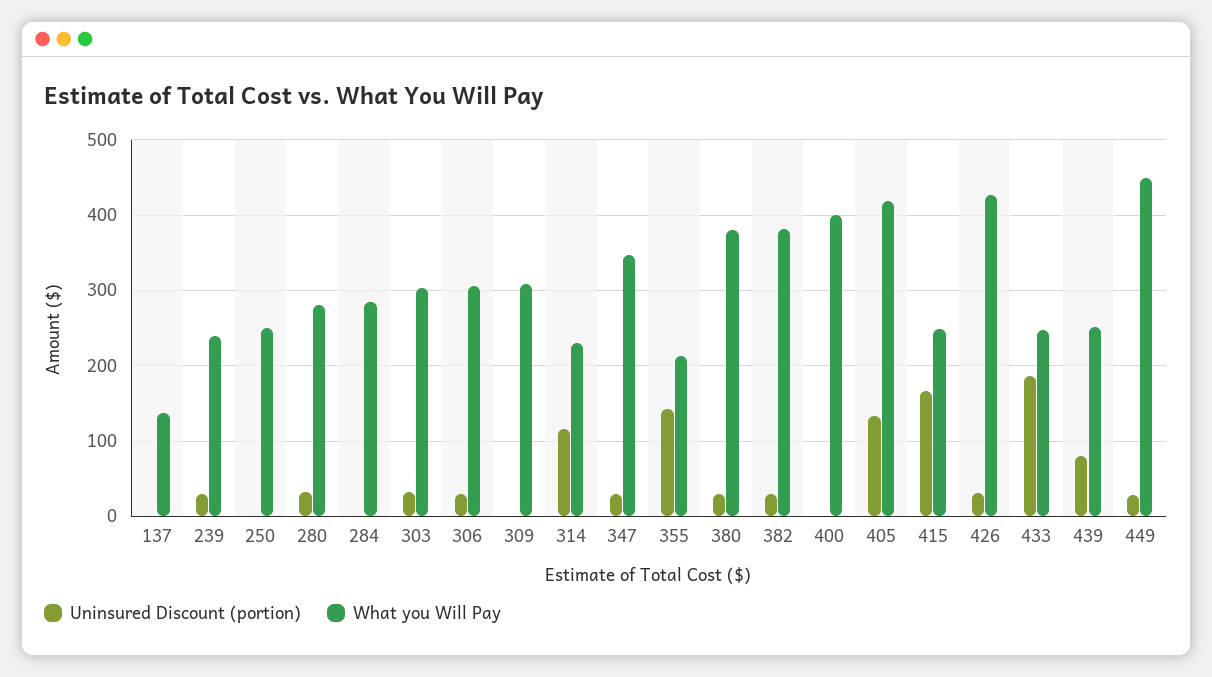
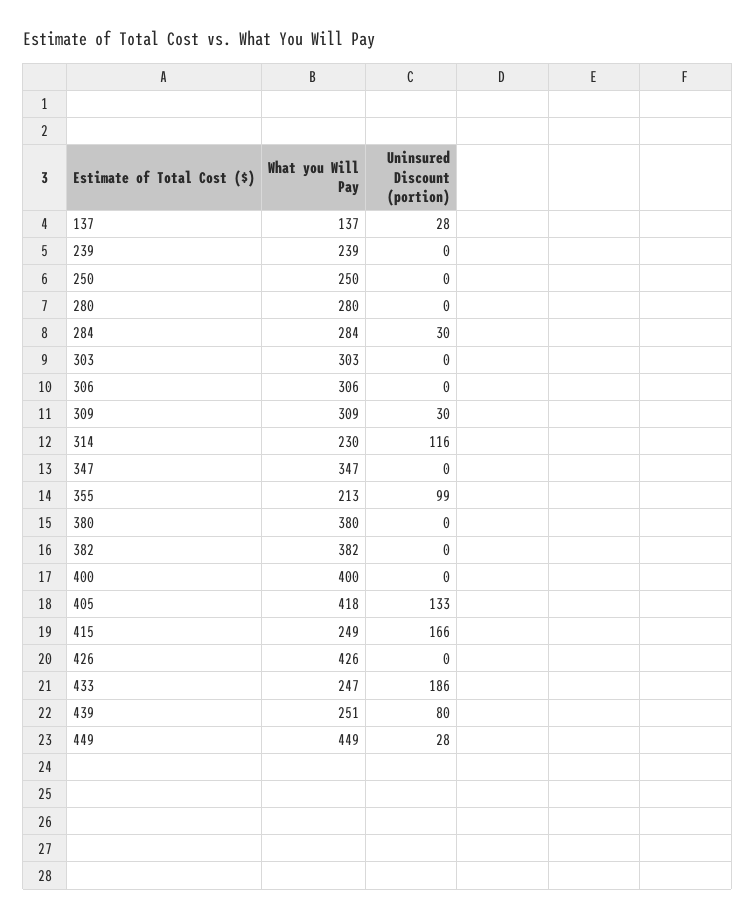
  {
    "Uninsured Discount (portion)": {
-     "137": 0,
+     "137": 28,
-     "239": 30,
+     "239": 0,
      "250": 0,
-     "280": 30,
+     "280": 0,
-     "284": 0,
+     "284": 30,
-     "303": 30,
+     "303": 0,
-     "306": 30,
+     "306": 0,
-     "309": 0,
+     "309": 30,
      "314": 116,
-     "347": 30,
+     "347": 0,
-     "355": 140,
+     "355": 99,
-     "380": 30,
+     "380": 0,
-     "382": 30,
+     "382": 0,
      "400": 0,
      "405": 133,
      "415": 166,
-     "426": 30,
+     "426": 0,
      "433": 186,
      "439": 80,
      "449": 28
    },
    "What you Will Pay": {
      "137": 137,
      "239": 239,
      "250": 250,
      "280": 280,
      "284": 284,
      "303": 303,
      "306": 306,
      "309": 309,
      "314": 230,
      "347": 347,
      "355": 213,
      "380": 380,
      "382": 382,
      "400": 400,
      "405": 418,
      "415": 249,
      "426": 426,
      "433": 247,
      "439": 251,
      "449": 449
    }
  }

